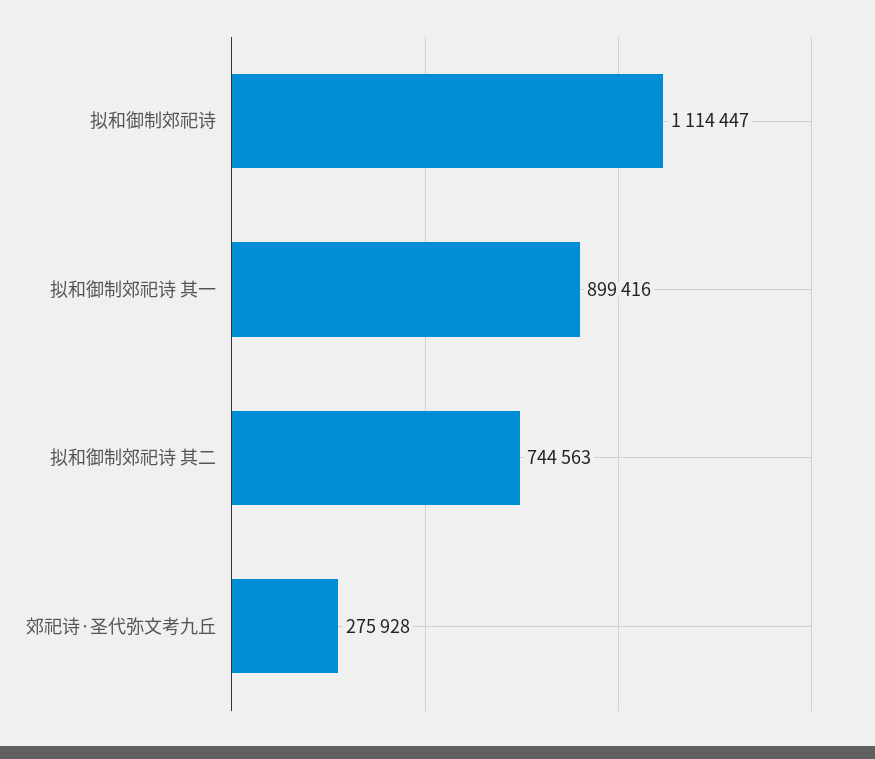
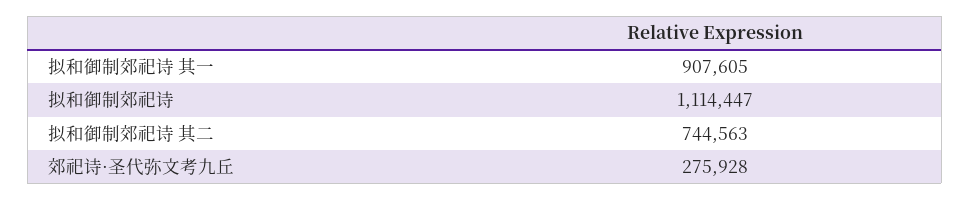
  {
    "拟和御制郊祀诗": 1114447,
-   "拟和御制郊祀诗 其一": 899416,
+   "拟和御制郊祀诗 其一": 907605,
    "拟和御制郊祀诗 其二": 744563,
    "郊祀诗·圣代弥文考九丘": 275928
  }

